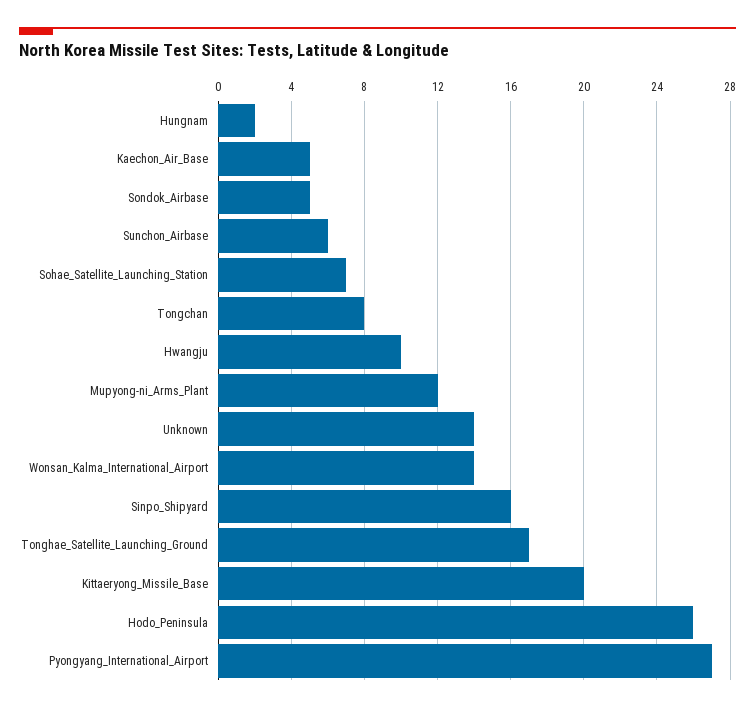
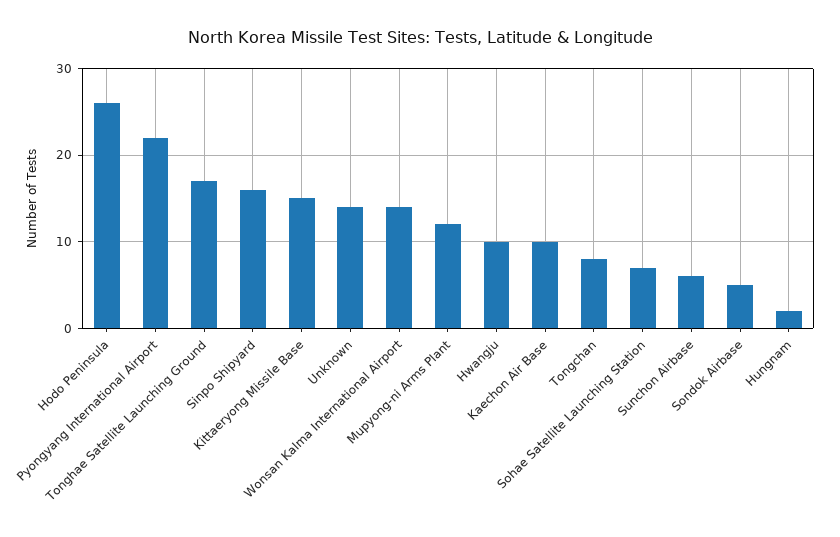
  {
    "Hungnam": 2,
-   "Kaechon_Air_Base": 5,
+   "Kaechon_Air_Base": 10,
    "Sondok_Airbase": 5,
    "Sunchon_Airbase": 6,
    "Sohae_Satellite_Launching_Station": 7,
    "Tongchan": 8,
    "Hwangju": 10,
    "Mupyong-ni_Arms_Plant": 12,
    "Unknown": 14,
    "Wonsan_Kalma_International_Airport": 14,
    "Sinpo_Shipyard": 16,
    "Tonghae_Satellite_Launching_Ground": 17,
-   "Kittaeryong_Missile_Base": 20,
+   "Kittaeryong_Missile_Base": 15,
    "Hodo_Peninsula": 26,
-   "Pyongyang_International_Airport": 27
+   "Pyongyang_International_Airport": 22
  }

